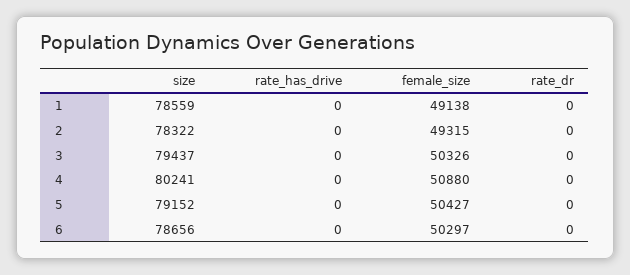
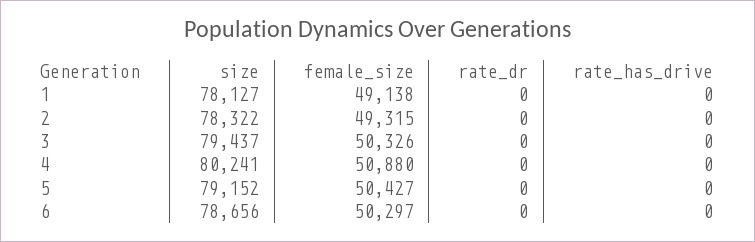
  {
    "size": {
-     "1": 78559,
+     "1": 78127,
      "2": 78322,
      "3": 79437,
      "4": 80241,
      "5": 79152,
      "6": 78656
    },
    "rate_has_drive": {
      "1": 0,
      "2": 0,
      "3": 0,
      "4": 0,
      "5": 0,
      "6": 0
    },
    "female_size": {
      "1": 49138,
      "2": 49315,
      "3": 50326,
      "4": 50880,
      "5": 50427,
      "6": 50297
    },
    "rate_dr": {
      "1": 0,
      "2": 0,
      "3": 0,
      "4": 0,
      "5": 0,
      "6": 0
    }
  }

